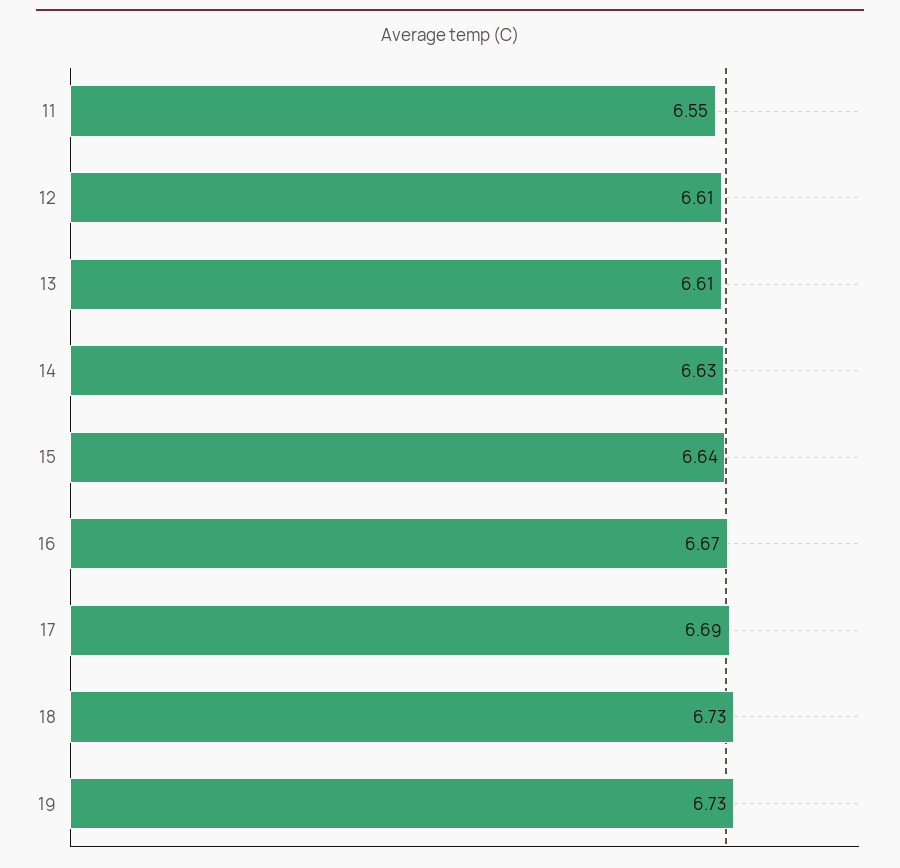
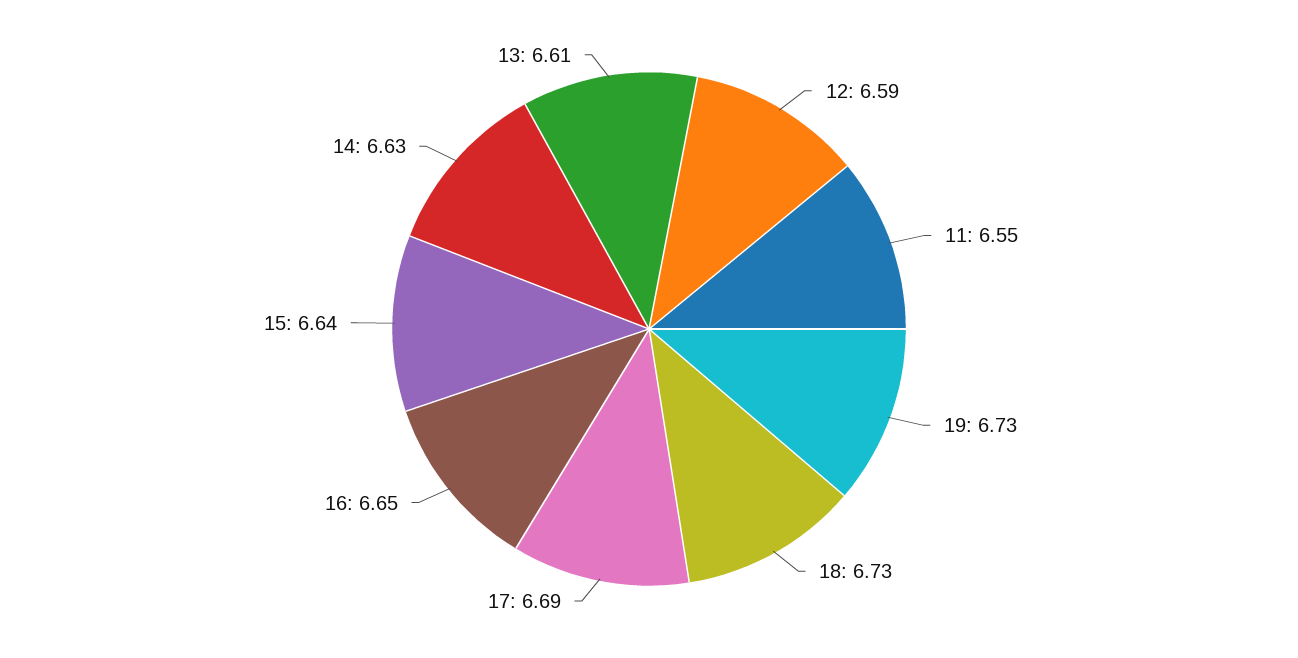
  {
    "11": 6.55,
-   "12": 6.61,
+   "12": 6.59,
    "13": 6.61,
    "14": 6.63,
    "15": 6.64,
-   "16": 6.67,
+   "16": 6.65,
    "17": 6.69,
    "18": 6.73,
    "19": 6.73
  }

